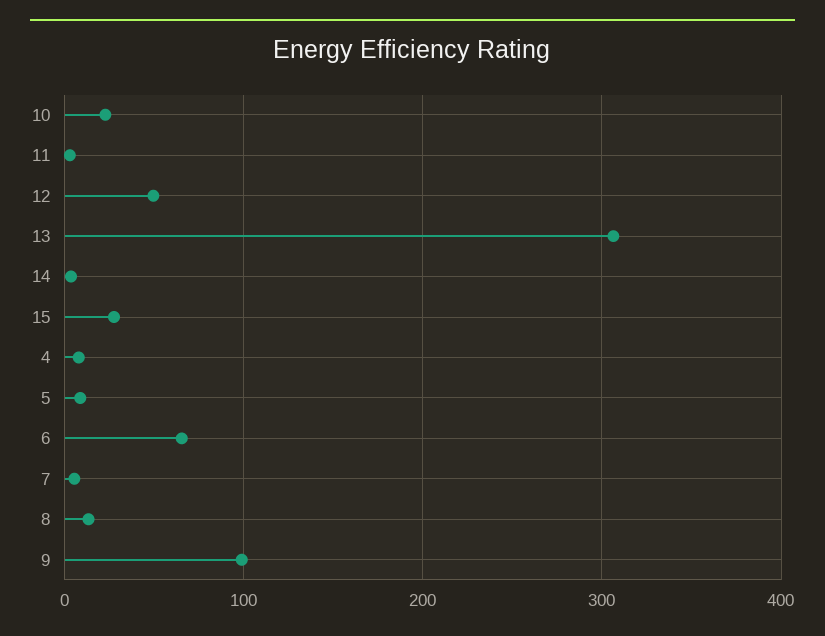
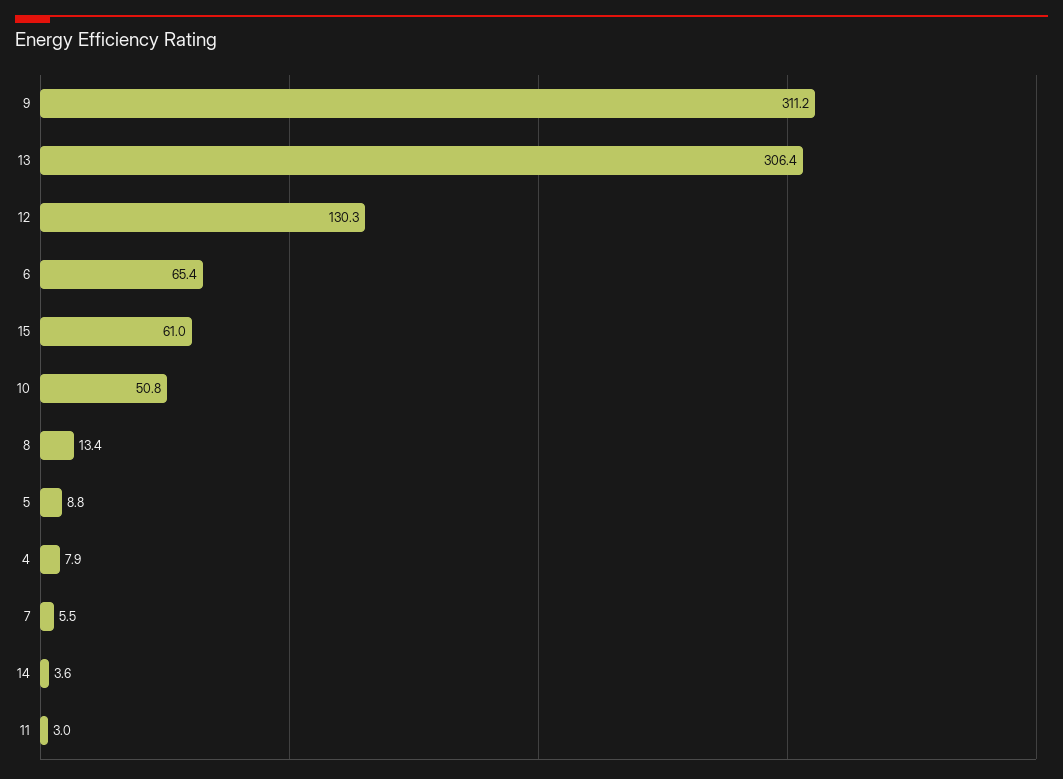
  {
-   "10": 20,
+   "10": 50.8,
    "11": 3,
-   "12": 50,
+   "12": 130.3,
    "13": 306.4,
    "14": 3.6,
-   "15": 30,
+   "15": 61,
    "4": 7.9,
    "5": 8.8,
    "6": 65.4,
    "7": 5.5,
    "8": 13.4,
-   "9": 100
+   "9": 311.2
  }

